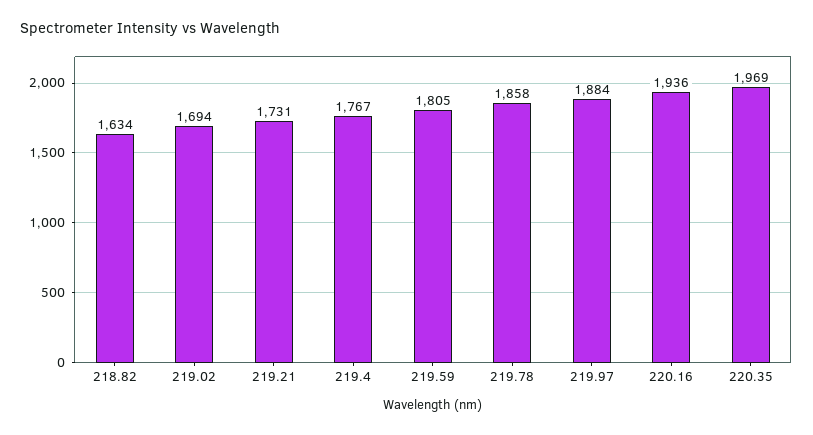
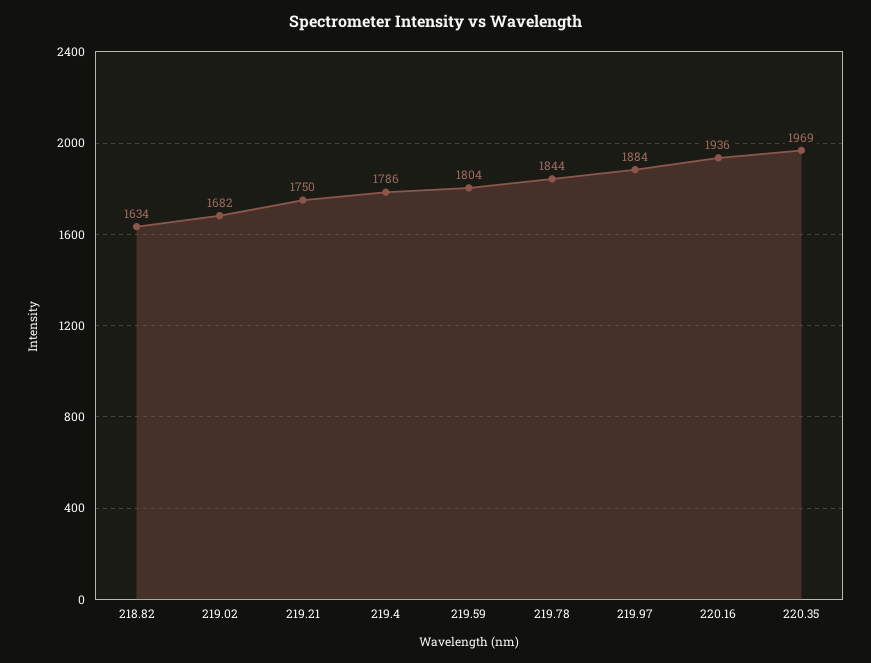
  {
    "218.82": 1634,
-   "219.02": 1694,
+   "219.02": 1682,
-   "219.21": 1731,
+   "219.21": 1750,
-   "219.4": 1767,
+   "219.4": 1786,
-   "219.59": 1805,
+   "219.59": 1804,
-   "219.78": 1858,
+   "219.78": 1844,
    "219.97": 1884,
    "220.16": 1936,
    "220.35": 1969
  }

